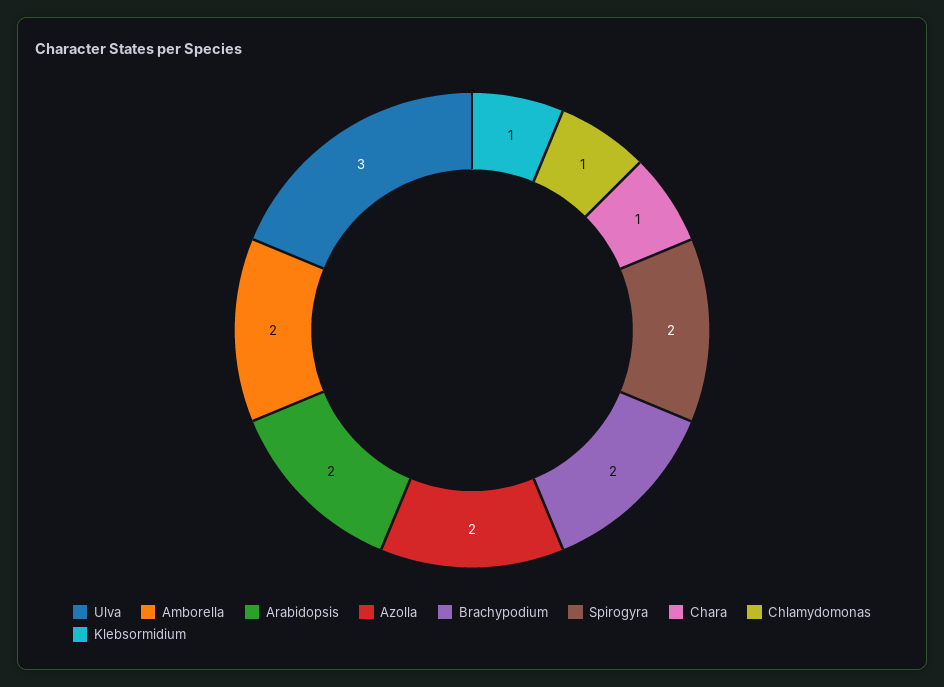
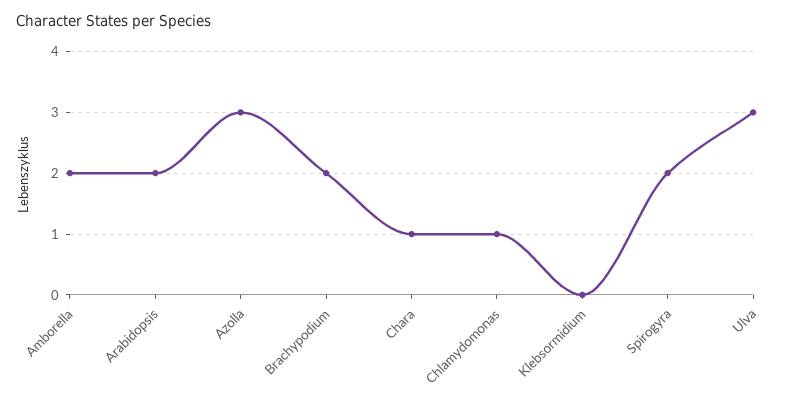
  {
    "Ulva": 3,
    "Amborella": 2,
    "Arabidopsis": 2,
-   "Azolla": 2,
+   "Azolla": 3,
    "Brachypodium": 2,
    "Spirogyra": 2,
    "Chara": 1,
    "Chlamydomonas": 1,
-   "Klebsormidium": 1
+   "Klebsormidium": 0
  }

